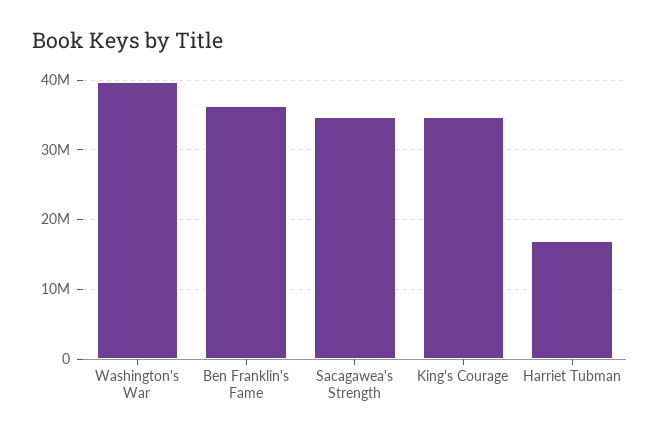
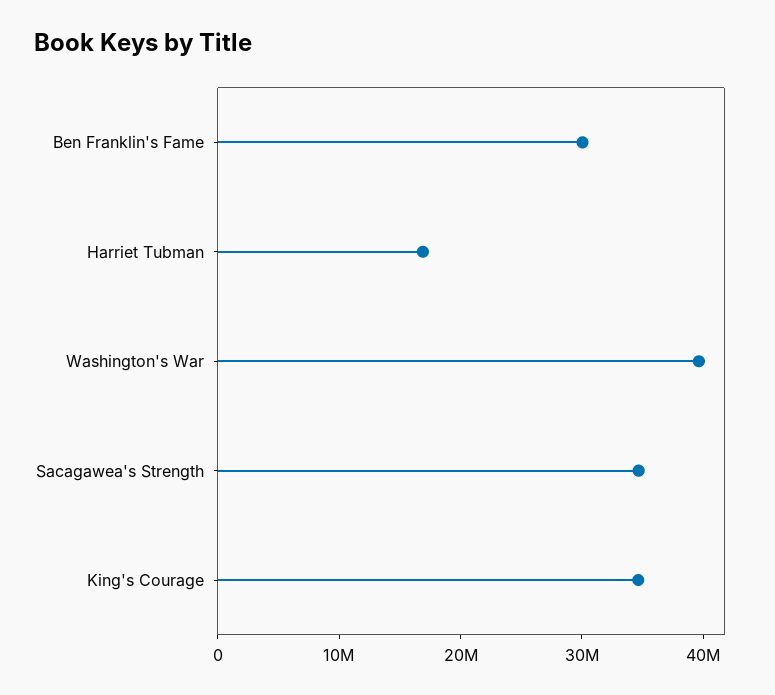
  {
    "Washington's War": 40000000,
-   "Ben Franklin's Fame": 36000000,
+   "Ben Franklin's Fame": 30000000,
    "Sacagawea's Strength": 35000000,
    "King's Courage": 35000000,
    "Harriet Tubman": 17000000
  }

